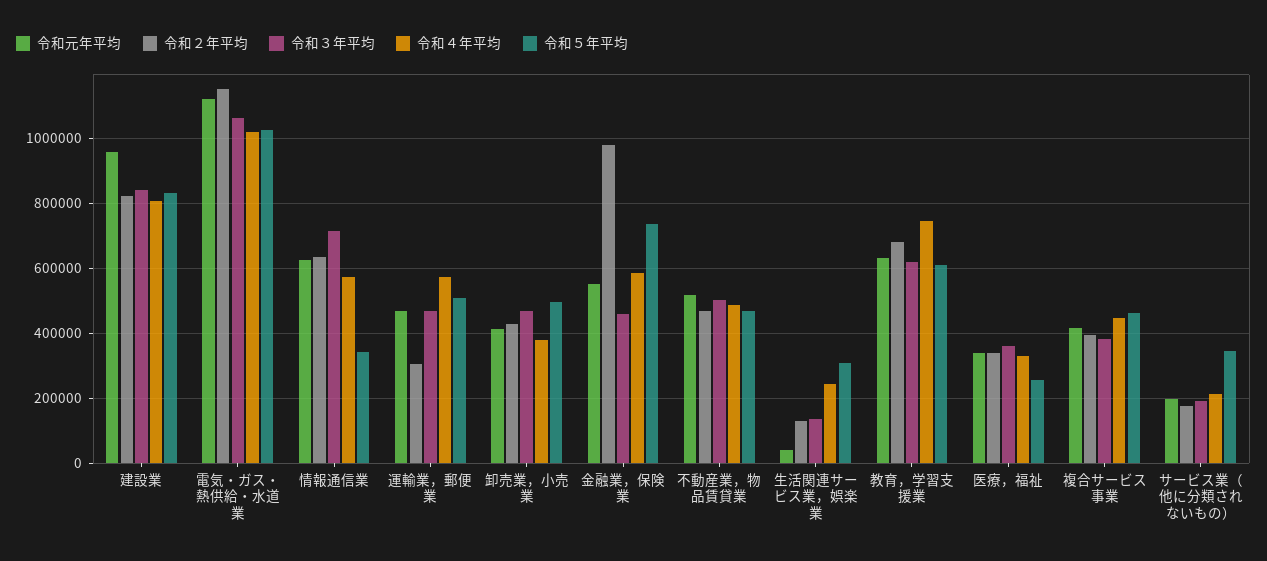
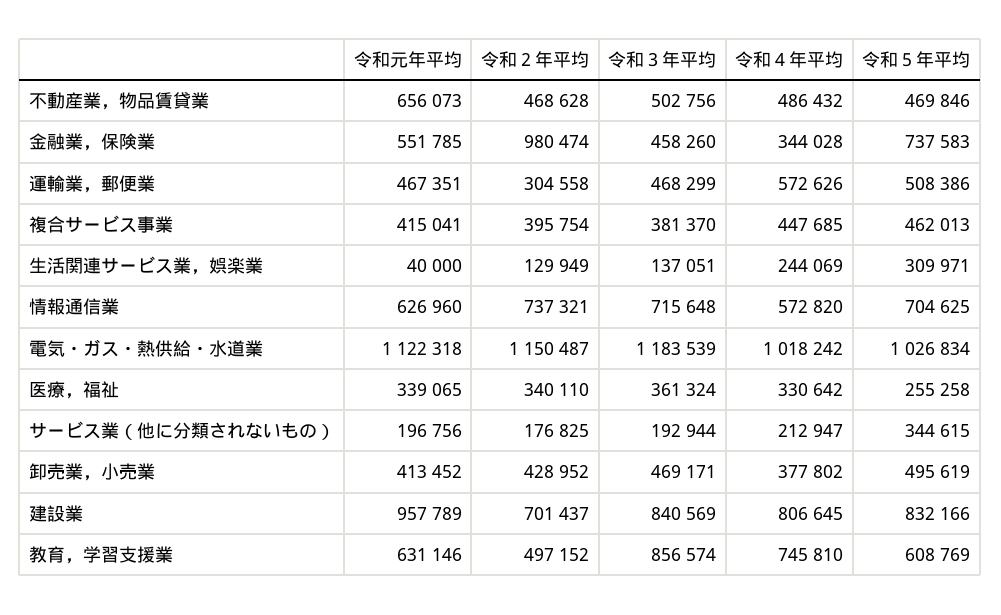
  {
    "令和元年平均": {
      "建設業": 957789,
      "電気・ガス・熱供給・水道業": 1122318,
      "情報通信業": 626960,
      "運輸業，郵便業": 467351,
      "卸売業，小売業": 413452,
      "金融業，保険業": 551785,
-     "不動産業，物品賃貸業": 520000,
+     "不動産業，物品賃貸業": 656073,
      "生活関連サービス業，娯楽業": 40000,
      "教育，学習支援業": 631146,
      "医療，福祉": 339065,
      "複合サービス事業": 415041,
      "サービス業（他に分類されないもの）": 196756
    },
    "令和２年平均": {
-     "建設業": 820000,
+     "建設業": 701437,
      "電気・ガス・熱供給・水道業": 1150487,
-     "情報通信業": 640000,
+     "情報通信業": 737321,
      "運輸業，郵便業": 304558,
      "卸売業，小売業": 428952,
      "金融業，保険業": 980474,
      "不動産業，物品賃貸業": 468628,
      "生活関連サービス業，娯楽業": 129949,
-     "教育，学習支援業": 680000,
+     "教育，学習支援業": 497152,
      "医療，福祉": 340110,
      "複合サービス事業": 395754,
      "サービス業（他に分類されないもの）": 176825
    },
    "令和３年平均": {
      "建設業": 840569,
-     "電気・ガス・熱供給・水道業": 1060000,
+     "電気・ガス・熱供給・水道業": 1183539,
      "情報通信業": 715648,
      "運輸業，郵便業": 468299,
      "卸売業，小売業": 469171,
      "金融業，保険業": 458260,
      "不動産業，物品賃貸業": 502756,
      "生活関連サービス業，娯楽業": 137051,
-     "教育，学習支援業": 620000,
+     "教育，学習支援業": 856574,
      "医療，福祉": 361324,
      "複合サービス事業": 381370,
      "サービス業（他に分類されないもの）": 192944
    },
    "令和４年平均": {
      "建設業": 806645,
      "電気・ガス・熱供給・水道業": 1018242,
      "情報通信業": 572820,
      "運輸業，郵便業": 572626,
      "卸売業，小売業": 377802,
-     "金融業，保険業": 580000,
+     "金融業，保険業": 344028,
      "不動産業，物品賃貸業": 486432,
      "生活関連サービス業，娯楽業": 244069,
      "教育，学習支援業": 745810,
      "医療，福祉": 330642,
      "複合サービス事業": 447685,
      "サービス業（他に分類されないもの）": 212947
    },
    "令和５年平均": {
      "建設業": 832166,
      "電気・ガス・熱供給・水道業": 1026834,
-     "情報通信業": 340000,
+     "情報通信業": 704625,
      "運輸業，郵便業": 508386,
      "卸売業，小売業": 495619,
      "金融業，保険業": 737583,
      "不動産業，物品賃貸業": 469846,
      "生活関連サービス業，娯楽業": 309971,
      "教育，学習支援業": 608769,
      "医療，福祉": 255258,
      "複合サービス事業": 462013,
      "サービス業（他に分類されないもの）": 344615
    }
  }

